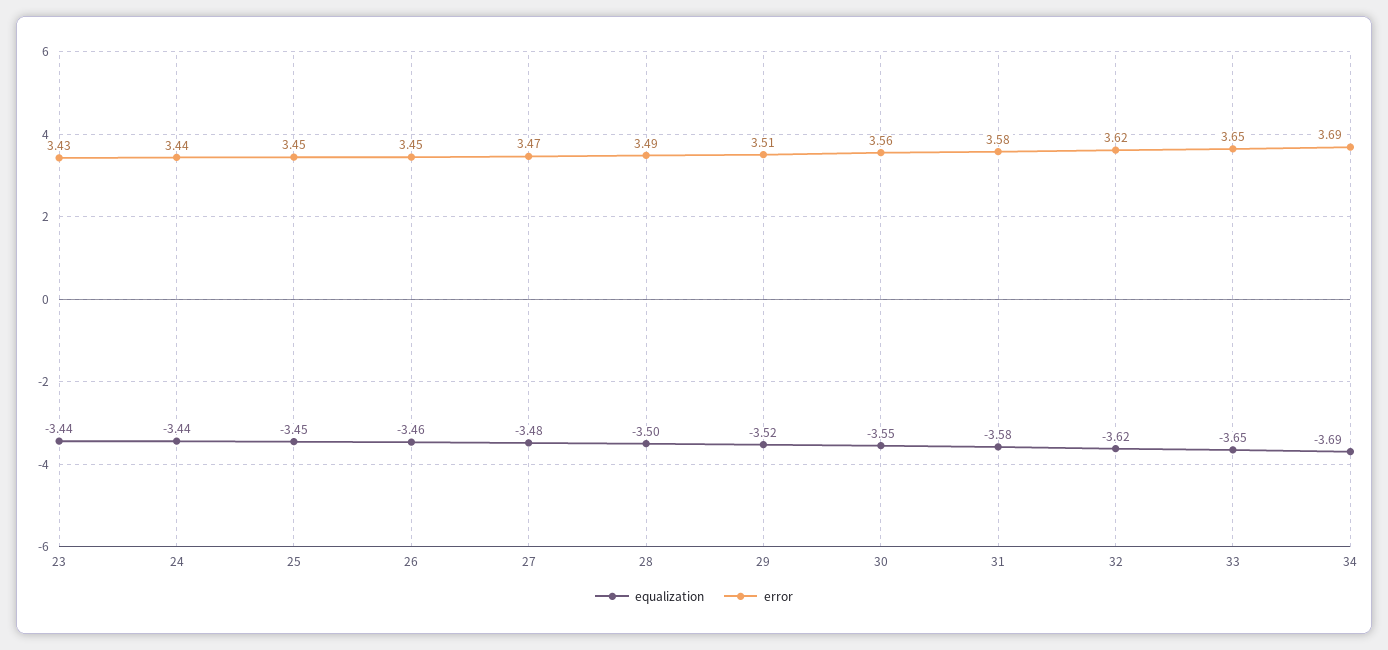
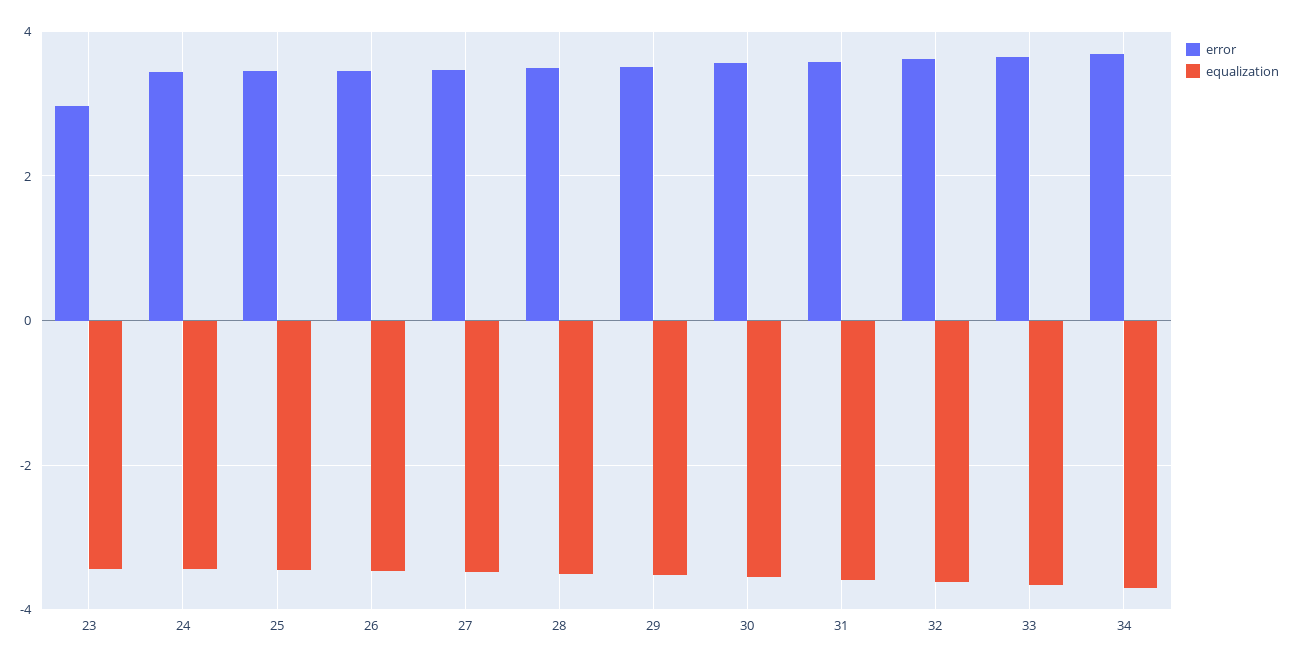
  {
    "equalization": {
      "23": -3.44,
      "24": -3.44,
      "25": -3.45,
      "26": -3.46,
      "27": -3.48,
      "28": -3.5,
      "29": -3.52,
      "30": -3.55,
      "31": -3.58,
      "32": -3.62,
      "33": -3.65,
      "34": -3.69
    },
    "error": {
-     "23": 3.43,
+     "23": 3,
      "24": 3.44,
      "25": 3.45,
      "26": 3.45,
      "27": 3.47,
      "28": 3.49,
      "29": 3.51,
      "30": 3.56,
      "31": 3.58,
      "32": 3.62,
      "33": 3.65,
      "34": 3.69
    }
  }

